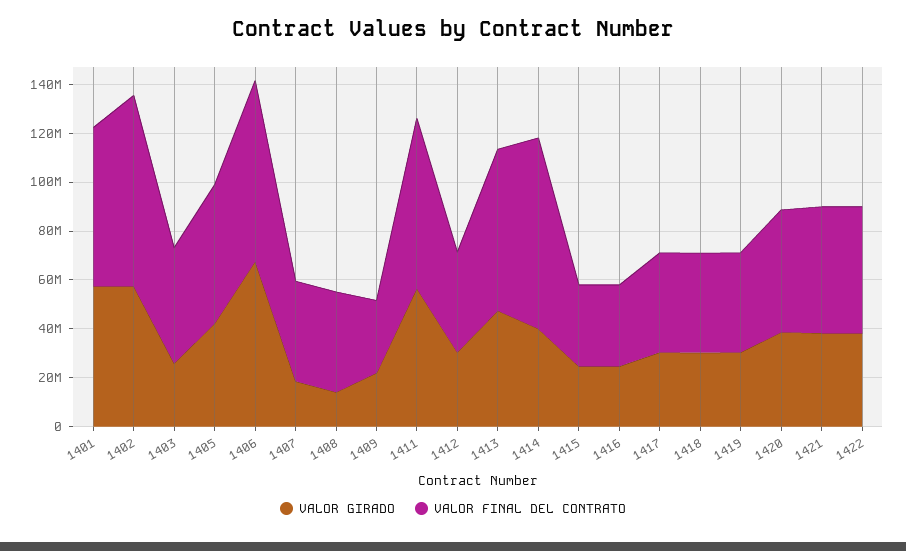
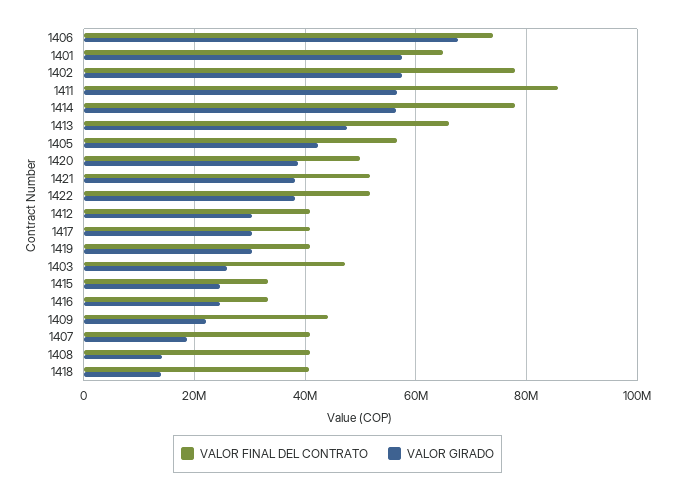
  {
    "VALOR GIRADO": {
      "1401": 58000000,
      "1402": 58000000,
      "1403": 26000000,
      "1405": 42000000,
      "1406": 68000000,
      "1407": 18000000,
      "1408": 14000000,
      "1409": 22000000,
      "1411": 56000000,
      "1412": 30000000,
      "1413": 48000000,
-     "1414": 40000000,
+     "1414": 56000000,
      "1415": 24000000,
      "1416": 24000000,
      "1417": 30000000,
-     "1418": 30000000,
+     "1418": 14000000,
      "1419": 30000000,
      "1420": 38000000,
      "1421": 38000000,
      "1422": 38000000
    },
    "VALOR FINAL DEL CONTRATO": {
      "1401": 66000000,
      "1402": 78000000,
      "1403": 48000000,
      "1405": 56000000,
      "1406": 74000000,
      "1407": 40000000,
      "1408": 40000000,
-     "1409": 30000000,
+     "1409": 44000000,
-     "1411": 70000000,
+     "1411": 86000000,
      "1412": 40000000,
      "1413": 66000000,
      "1414": 78000000,
      "1415": 34000000,
      "1416": 34000000,
      "1417": 40000000,
      "1418": 40000000,
      "1419": 40000000,
      "1420": 50000000,
      "1421": 52000000,
      "1422": 52000000
    }
  }

